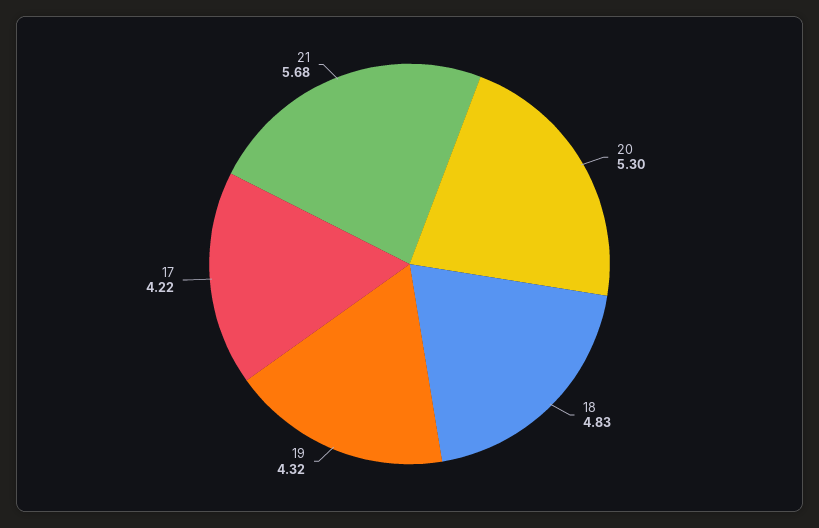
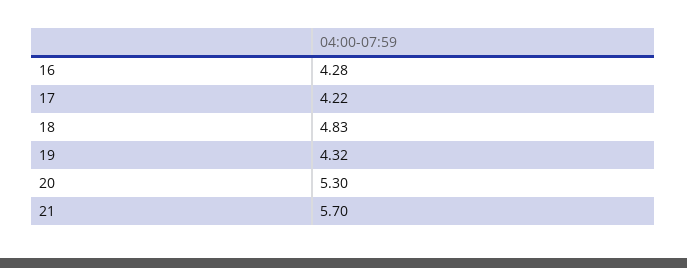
  {
    "20": 5.3,
    "18": 4.83,
    "19": 4.32,
    "17": 4.22,
-   "21": 5.68
+   "21": 5.7,
+   "16": 4.28
  }

